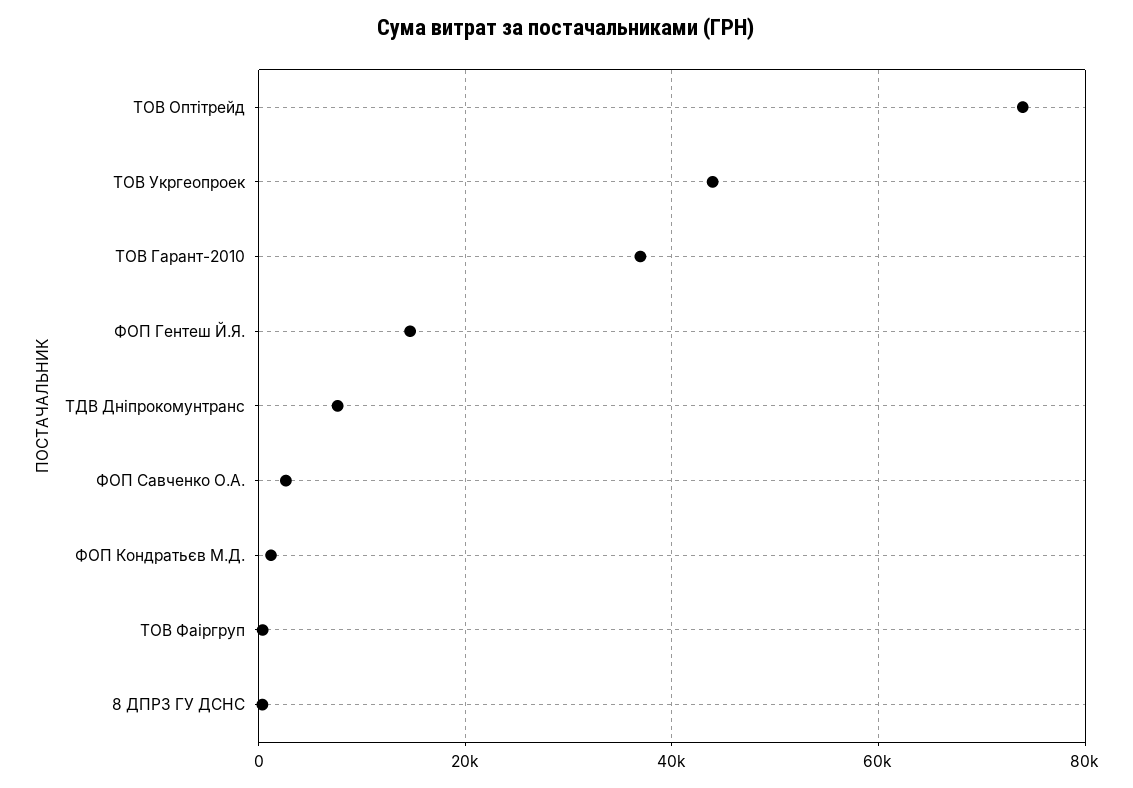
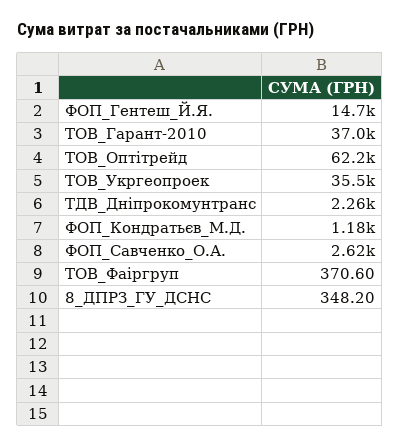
  {
-   "ТОВ Оптітрейд": 74000,
+   "ТОВ Оптітрейд": 62200,
-   "ТОВ Укргеопроек": 44000,
+   "ТОВ Укргеопроек": 35500,
    "ТОВ Гарант-2010": 37000,
    "ФОП Гентеш Й.Я.": 14700,
-   "ТДВ Дніпрокомунтранс": 8000,
+   "ТДВ Дніпрокомунтранс": 2260,
    "ФОП Савченко О.А.": 2620,
    "ФОП Кондратьєв М.Д.": 1180,
    "ТОВ Фаіргруп": 370.6,
    "8 ДПРЗ ГУ ДСНС": 348.2
  }

